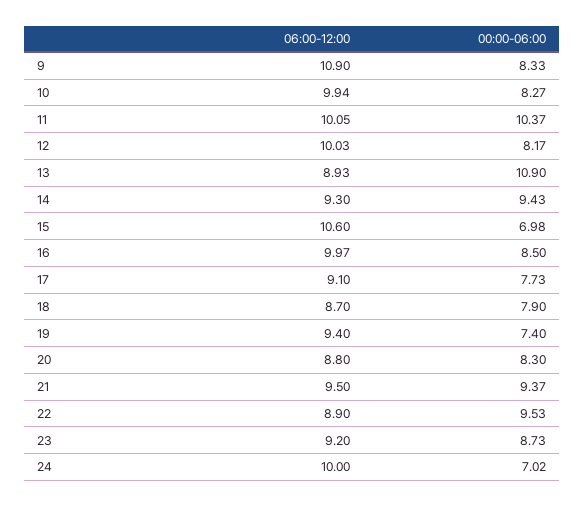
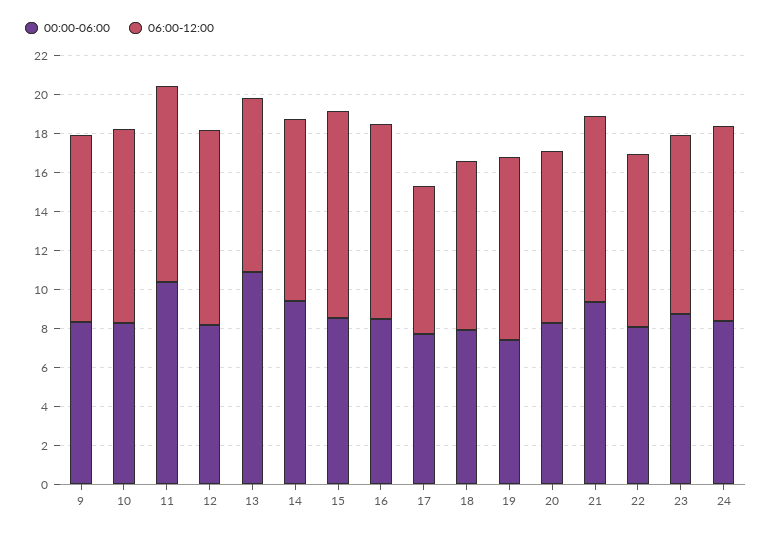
  {
    "06:00-12:00": {
-     "9": 10.9,
+     "9": 9.5,
      "10": 9.94,
      "11": 10.05,
      "12": 10.03,
      "13": 8.93,
      "14": 9.3,
      "15": 10.6,
      "16": 9.97,
-     "17": 9.1,
+     "17": 7.5,
      "18": 8.7,
      "19": 9.4,
      "20": 8.8,
      "21": 9.5,
      "22": 8.9,
      "23": 9.2,
      "24": 10
    },
    "00:00-06:00": {
      "9": 8.33,
      "10": 8.27,
      "11": 10.37,
      "12": 8.17,
      "13": 10.9,
      "14": 9.43,
-     "15": 6.98,
+     "15": 8.5,
      "16": 8.5,
      "17": 7.73,
      "18": 7.9,
      "19": 7.4,
      "20": 8.3,
      "21": 9.37,
-     "22": 9.53,
+     "22": 8,
      "23": 8.73,
-     "24": 7.02
+     "24": 8.5
    }
  }

